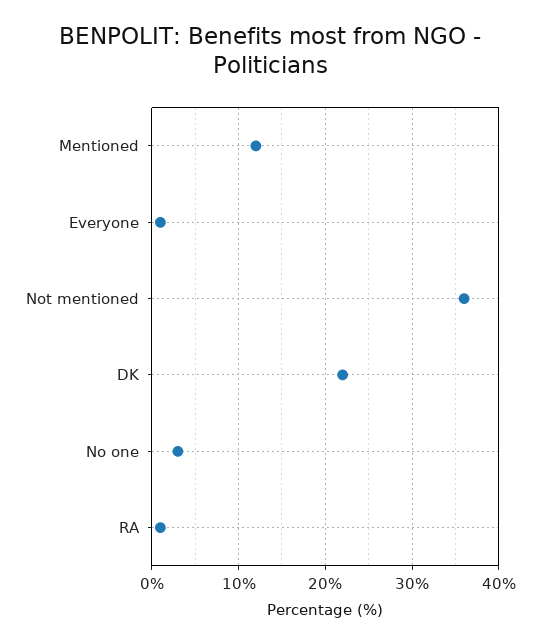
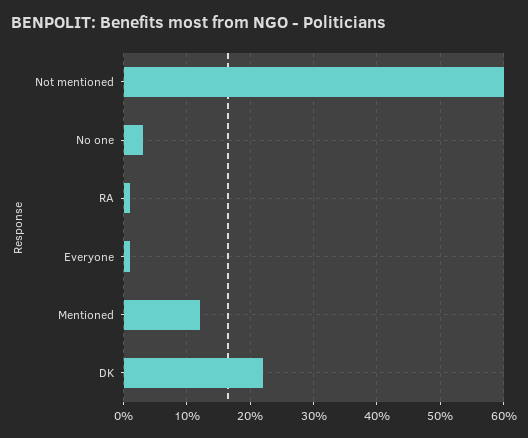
  {
    "Mentioned": 12,
    "Everyone": 1,
-   "Not mentioned": 36,
+   "Not mentioned": 60,
    "DK": 22,
    "No one": 3,
    "RA": 1
  }

